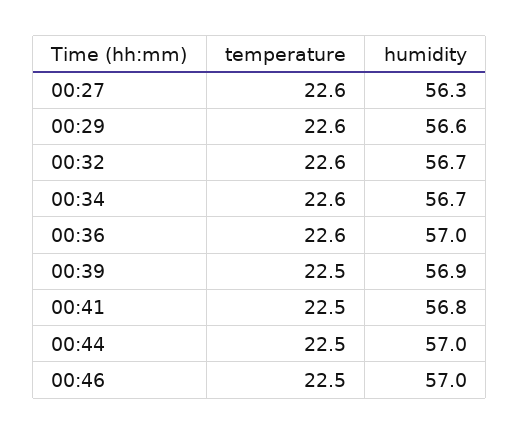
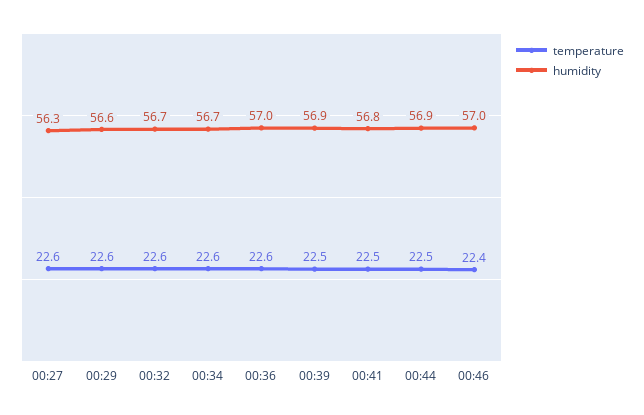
  {
    "temperature": {
      "00:27": 22.6,
      "00:29": 22.6,
      "00:32": 22.6,
      "00:34": 22.6,
      "00:36": 22.6,
      "00:39": 22.5,
      "00:41": 22.5,
      "00:44": 22.5,
-     "00:46": 22.5
+     "00:46": 22.4
    },
    "humidity": {
      "00:27": 56.3,
      "00:29": 56.6,
      "00:32": 56.7,
      "00:34": 56.7,
      "00:36": 57,
      "00:39": 56.9,
      "00:41": 56.8,
-     "00:44": 57,
+     "00:44": 56.9,
      "00:46": 57
    }
  }

